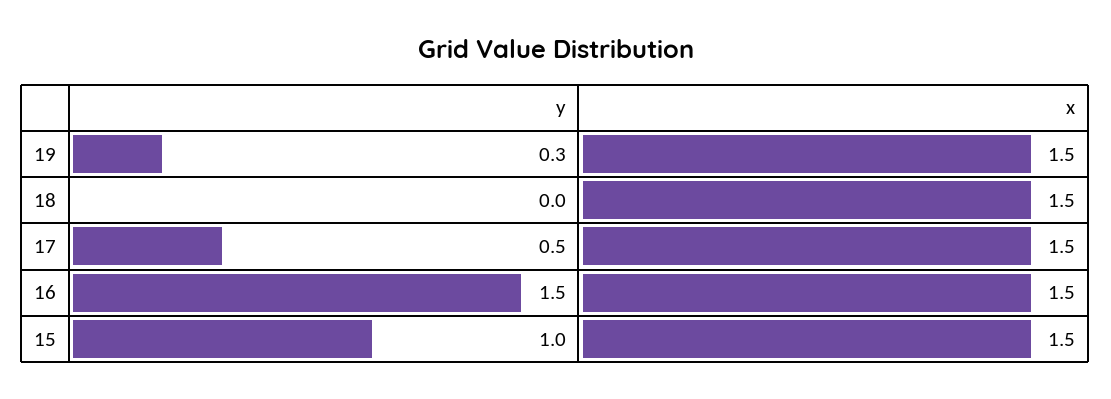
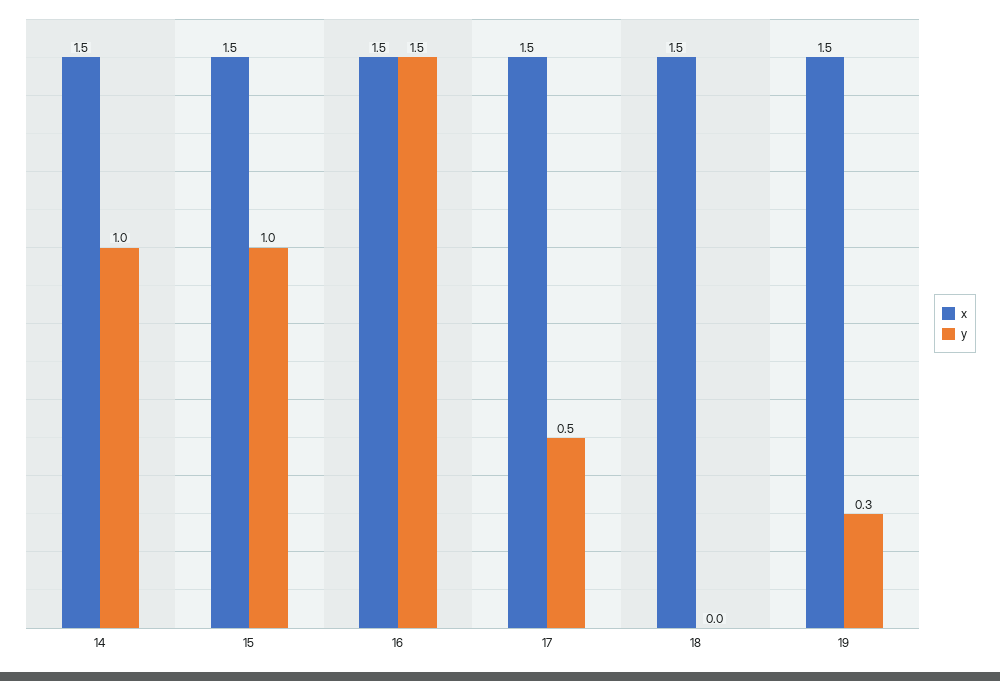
  {
    "y": {
      "19": 0.3,
      "18": 0,
      "17": 0.5,
      "16": 1.5,
-     "15": 1
+     "15": 1,
+     "14": 1
    },
    "x": {
      "19": 1.5,
      "18": 1.5,
      "17": 1.5,
      "16": 1.5,
-     "15": 1.5
+     "15": 1.5,
+     "14": 1.5
    }
  }

